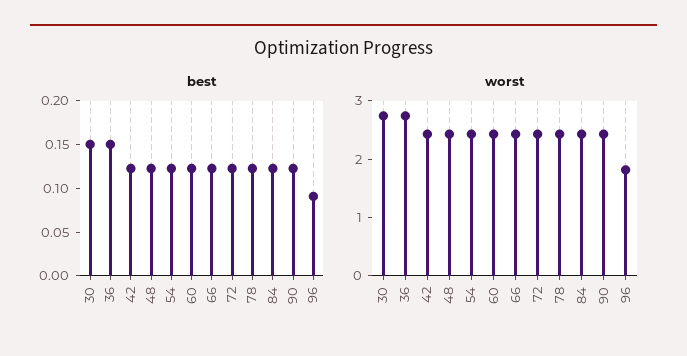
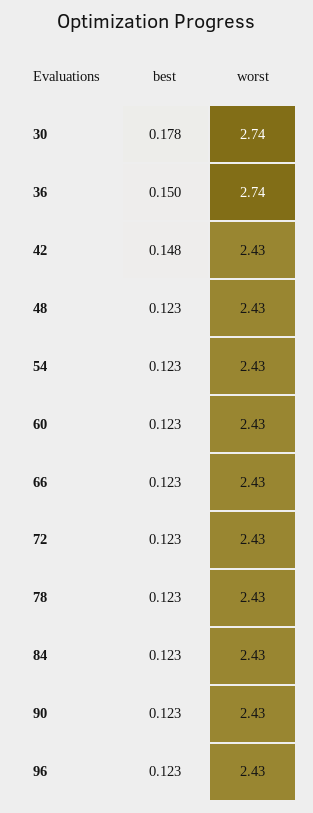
  {
    "best": {
-     "30": 0.15,
+     "30": 0.178,
      "36": 0.15,
-     "42": 0.12,
+     "42": 0.148,
      "48": 0.123,
      "54": 0.123,
      "60": 0.123,
      "66": 0.123,
      "72": 0.123,
      "78": 0.123,
      "84": 0.123,
      "90": 0.123,
-     "96": 0.09
+     "96": 0.123
    },
    "worst": {
      "30": 2.74,
      "36": 2.74,
      "42": 2.43,
      "48": 2.43,
      "54": 2.43,
      "60": 2.43,
      "66": 2.43,
      "72": 2.43,
      "78": 2.43,
      "84": 2.43,
      "90": 2.43,
-     "96": 1.8
+     "96": 2.43
    }
  }

